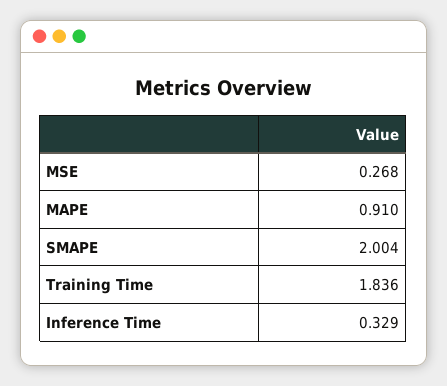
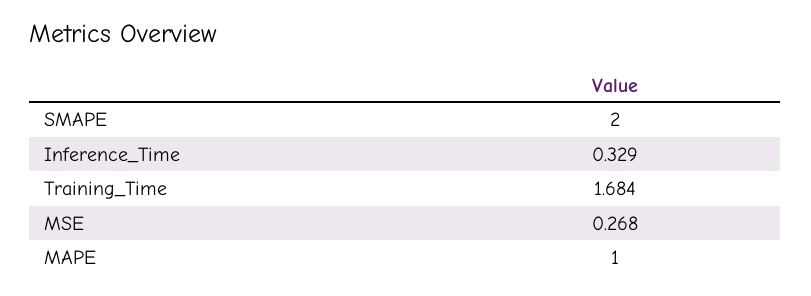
  {
    "MSE": 0.268,
-   "MAPE": 0.91,
+   "MAPE": 1,
-   "SMAPE": 2.004,
+   "SMAPE": 2,
-   "Training Time": 1.836,
+   "Training Time": 1.684,
    "Inference Time": 0.329
  }

